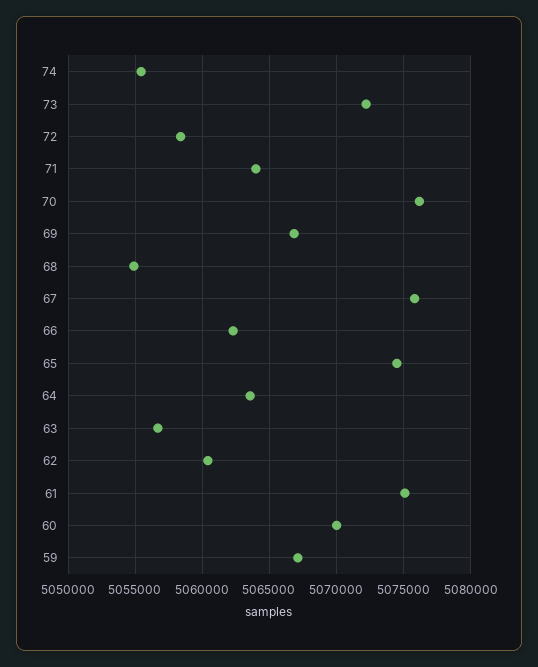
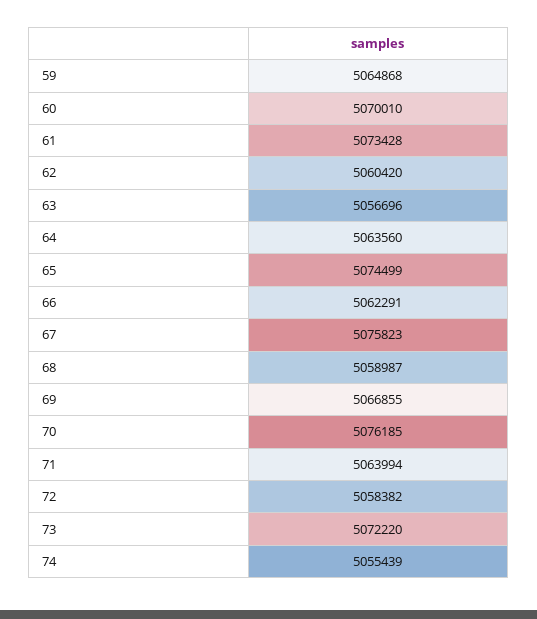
  {
    "74": 5055439,
    "73": 5072220,
    "72": 5058382,
    "71": 5063994,
    "70": 5076185,
    "69": 5066855,
-   "68": 5055000,
+   "68": 5058987,
    "67": 5075823,
    "66": 5062291,
    "65": 5074499,
    "64": 5063560,
    "63": 5056696,
    "62": 5060420,
-   "61": 5075000,
+   "61": 5073428,
    "60": 5070010,
-   "59": 5067000
+   "59": 5064868
  }

